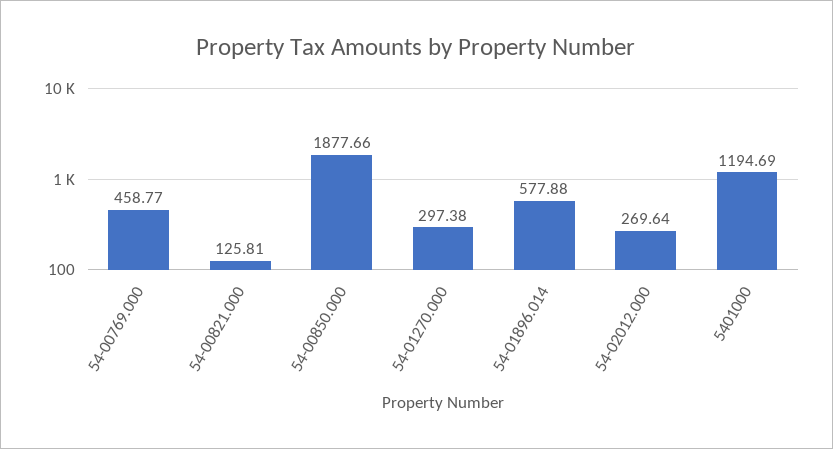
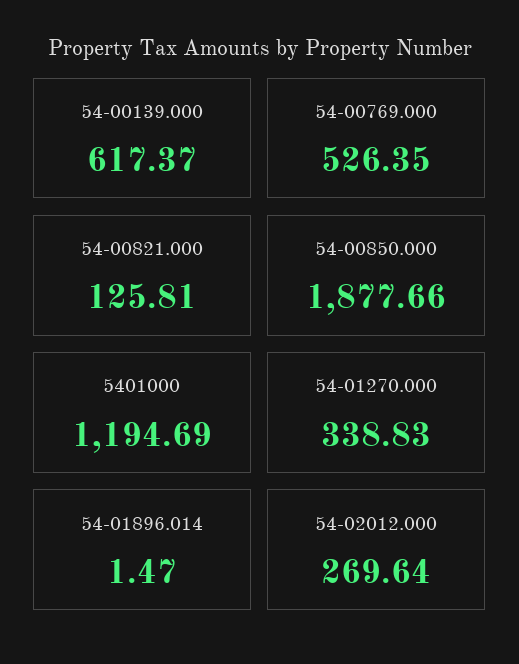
  {
-   "54-00769.000": 458.77,
+   "54-00769.000": 526.35,
    "54-00821.000": 125.81,
    "54-00850.000": 1877.66,
-   "54-01270.000": 297.38,
+   "54-01270.000": 338.83,
-   "54-01896.014": 577.88,
+   "54-01896.014": 1.47,
    "54-02012.000": 269.64,
-   "5401000": 1194.69
+   "5401000": 1194.69,
+   "54-00139.000": 617.37
  }

